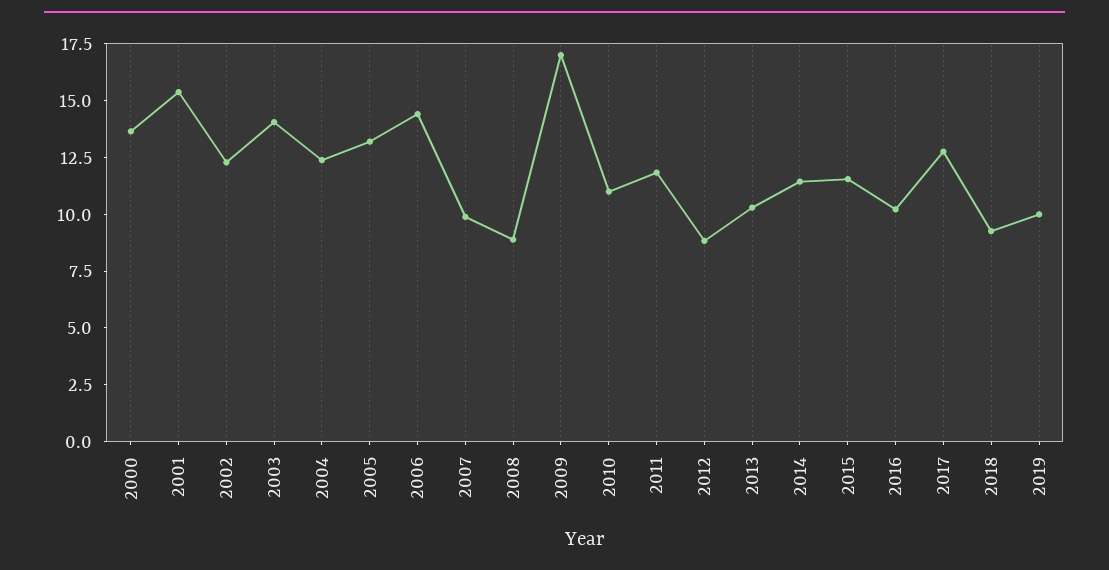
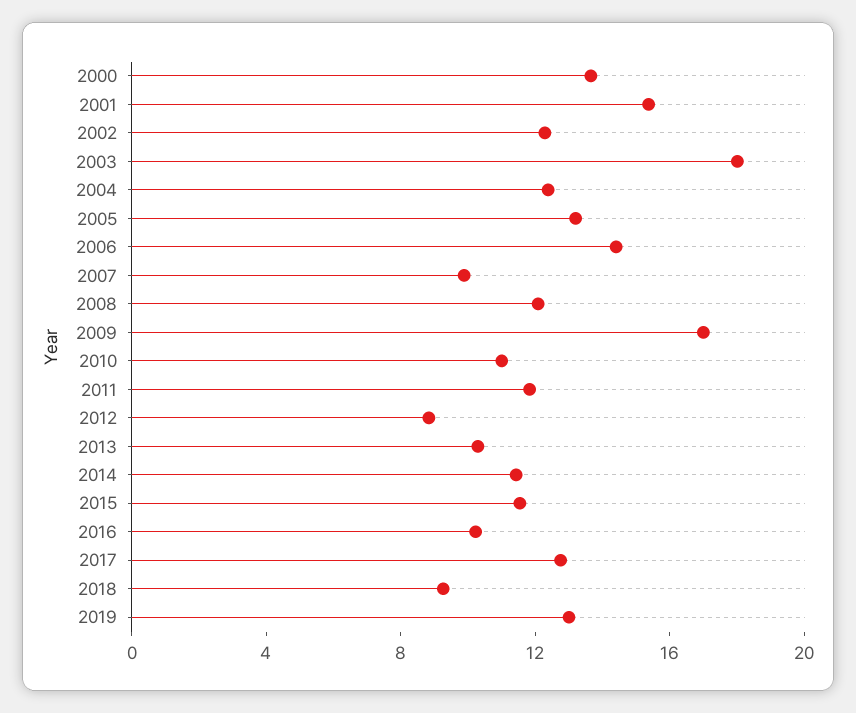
  {
    "2000": 13.5,
    "2001": 15.5,
    "2002": 12.5,
-   "2003": 14,
+   "2003": 18,
    "2004": 12.5,
    "2005": 13,
    "2006": 14.5,
    "2007": 10,
-   "2008": 9,
+   "2008": 12,
    "2009": 17,
    "2010": 11,
    "2011": 12,
    "2012": 9,
    "2013": 10.5,
    "2014": 11.5,
    "2015": 11.5,
    "2016": 10,
    "2017": 13,
    "2018": 9.5,
-   "2019": 10
+   "2019": 13
  }

